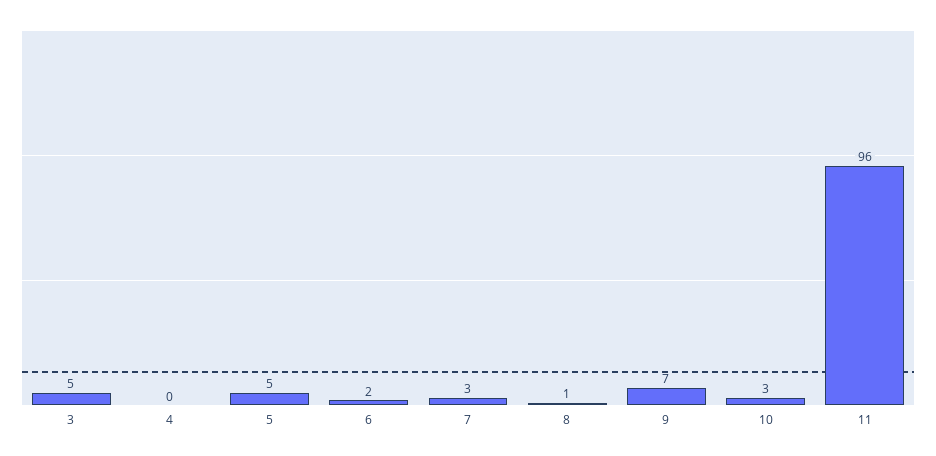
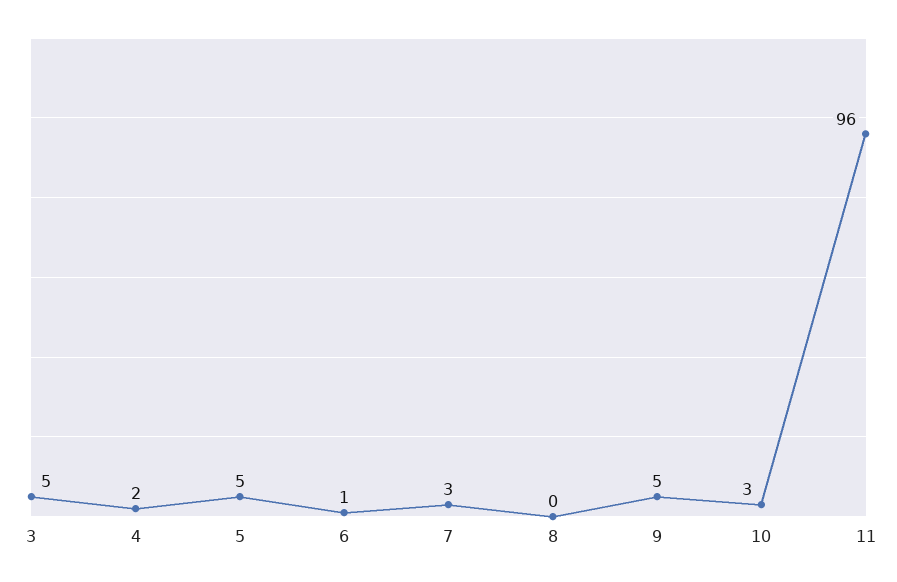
  {
    "3": 5,
-   "4": 0,
+   "4": 2,
    "5": 5,
-   "6": 2,
+   "6": 1,
    "7": 3,
-   "8": 1,
+   "8": 0,
-   "9": 7,
+   "9": 5,
    "10": 3,
    "11": 96
  }

